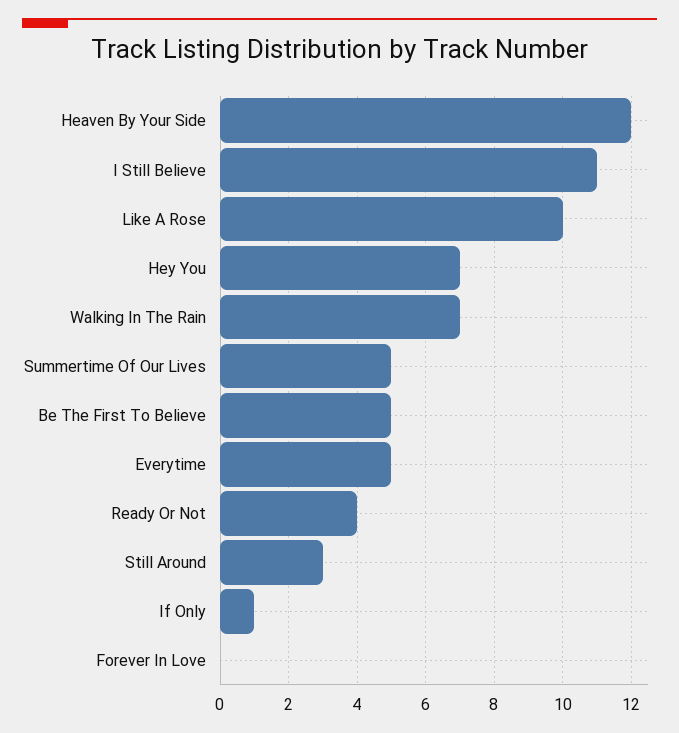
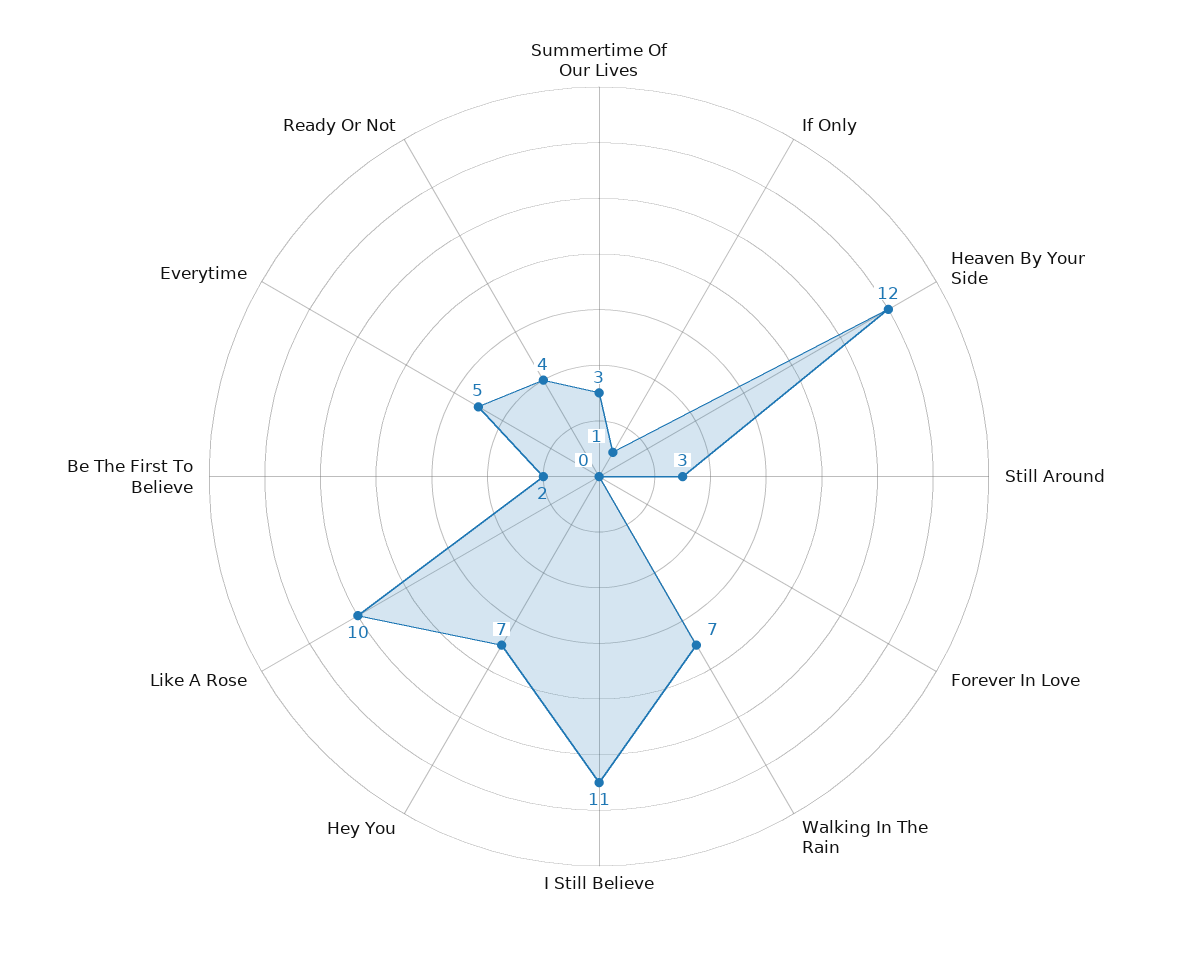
  {
    "Heaven By Your Side": 12,
    "I Still Believe": 11,
    "Like A Rose": 10,
    "Hey You": 7,
    "Walking In The Rain": 7,
-   "Summertime Of Our Lives": 5,
+   "Summertime Of Our Lives": 3,
-   "Be The First To Believe": 5,
+   "Be The First To Believe": 2,
    "Everytime": 5,
    "Ready Or Not": 4,
    "Still Around": 3,
    "If Only": 1,
    "Forever In Love": 0
  }

